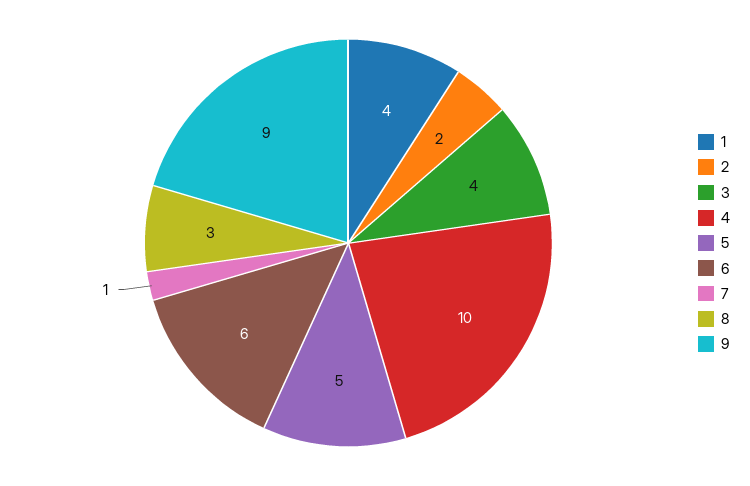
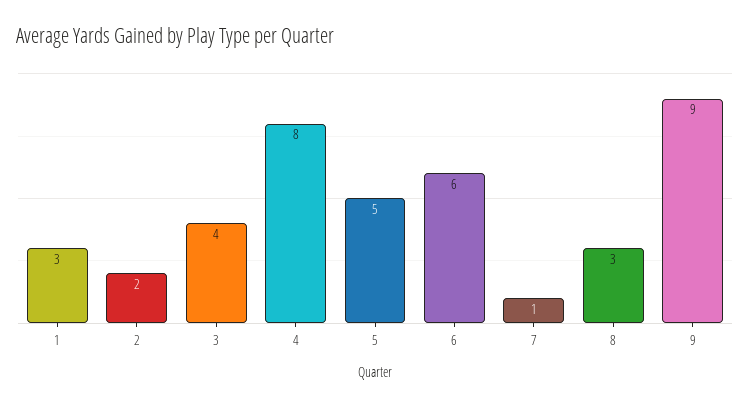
  {
-   "1": 4,
+   "1": 3,
    "2": 2,
    "3": 4,
-   "4": 10,
+   "4": 8,
    "5": 5,
    "6": 6,
    "7": 1,
    "8": 3,
    "9": 9
  }

